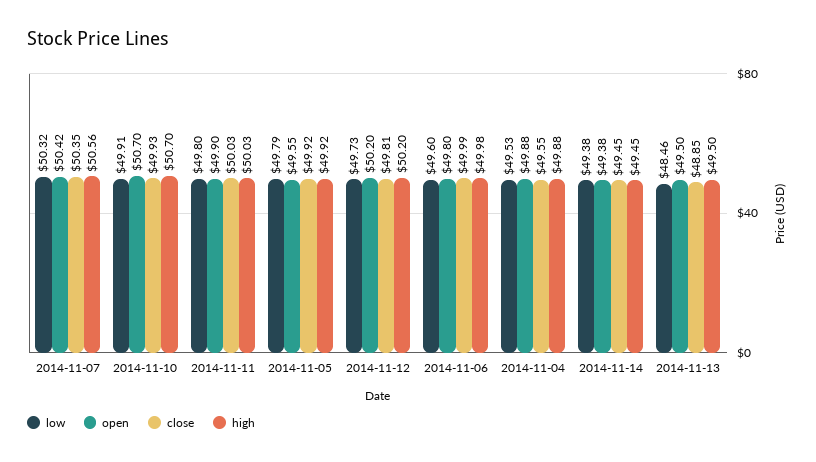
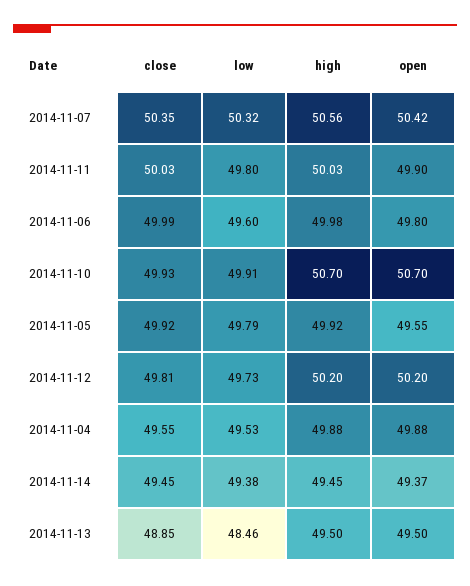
  {
    "low": {
      "2014-11-07": 50.32,
      "2014-11-10": 49.91,
      "2014-11-11": 49.8,
      "2014-11-05": 49.79,
      "2014-11-12": 49.73,
      "2014-11-06": 49.6,
      "2014-11-04": 49.53,
      "2014-11-14": 49.38,
      "2014-11-13": 48.46
    },
    "open": {
      "2014-11-07": 50.42,
      "2014-11-10": 50.7,
      "2014-11-11": 49.9,
      "2014-11-05": 49.55,
      "2014-11-12": 50.2,
      "2014-11-06": 49.8,
      "2014-11-04": 49.88,
-     "2014-11-14": 49.38,
+     "2014-11-14": 49.37,
      "2014-11-13": 49.5
    },
    "close": {
      "2014-11-07": 50.35,
      "2014-11-10": 49.93,
      "2014-11-11": 50.03,
      "2014-11-05": 49.92,
      "2014-11-12": 49.81,
      "2014-11-06": 49.99,
      "2014-11-04": 49.55,
      "2014-11-14": 49.45,
      "2014-11-13": 48.85
    },
    "high": {
      "2014-11-07": 50.56,
      "2014-11-10": 50.7,
      "2014-11-11": 50.03,
      "2014-11-05": 49.92,
      "2014-11-12": 50.2,
      "2014-11-06": 49.98,
      "2014-11-04": 49.88,
      "2014-11-14": 49.45,
      "2014-11-13": 49.5
    }
  }

